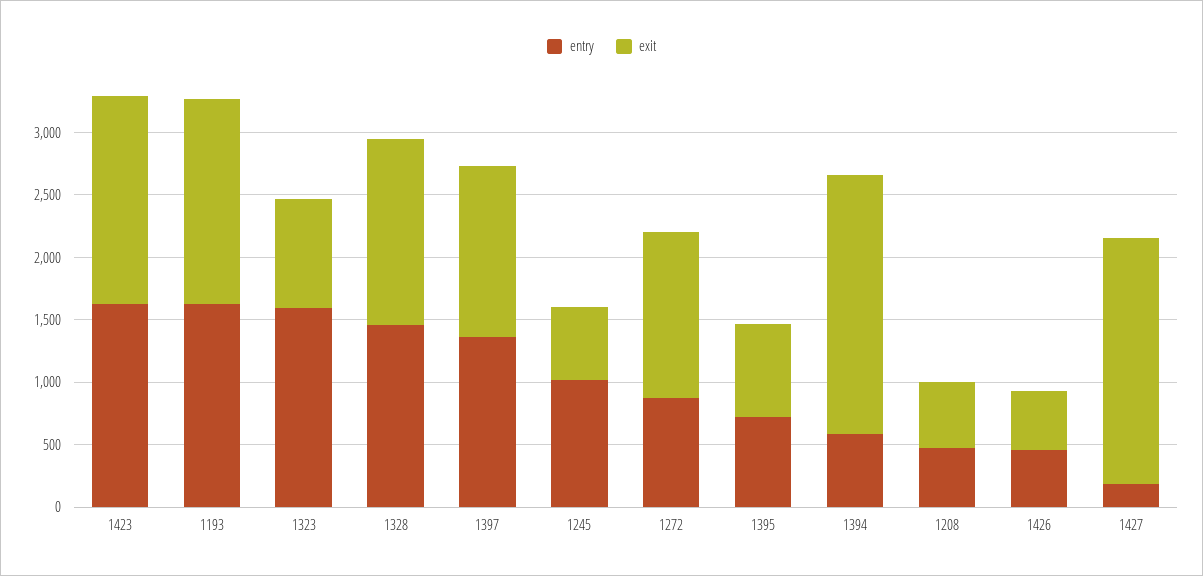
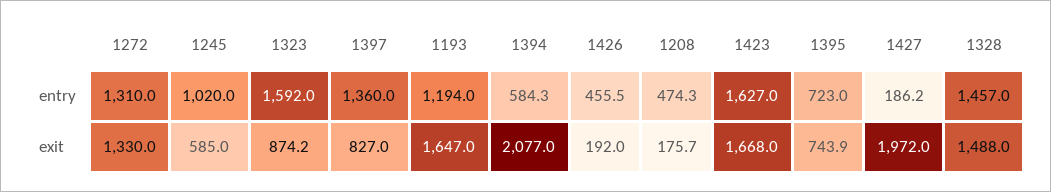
  {
    "entry": {
      "1423": 1627,
-     "1193": 1600,
+     "1193": 1194,
      "1323": 1592,
      "1328": 1457,
      "1397": 1360,
      "1245": 1020,
-     "1272": 900,
+     "1272": 1310,
      "1395": 723,
      "1394": 584.3,
      "1208": 474.3,
      "1426": 455.5,
      "1427": 186.2
    },
    "exit": {
      "1423": 1668,
      "1193": 1647,
      "1323": 874.2,
      "1328": 1488,
-     "1397": 1400,
+     "1397": 827,
      "1245": 585,
      "1272": 1330,
      "1395": 743.9,
      "1394": 2077,
-     "1208": 500,
+     "1208": 175.7,
-     "1426": 500,
+     "1426": 192,
      "1427": 1972
    }
  }

